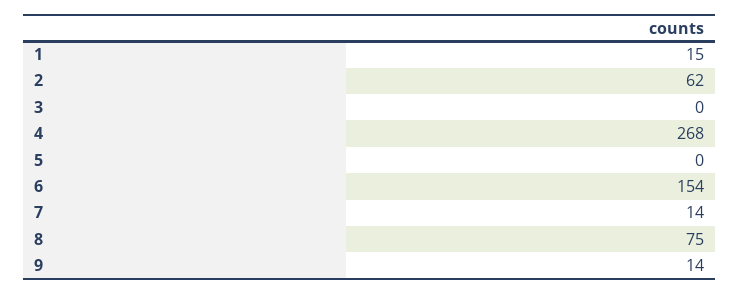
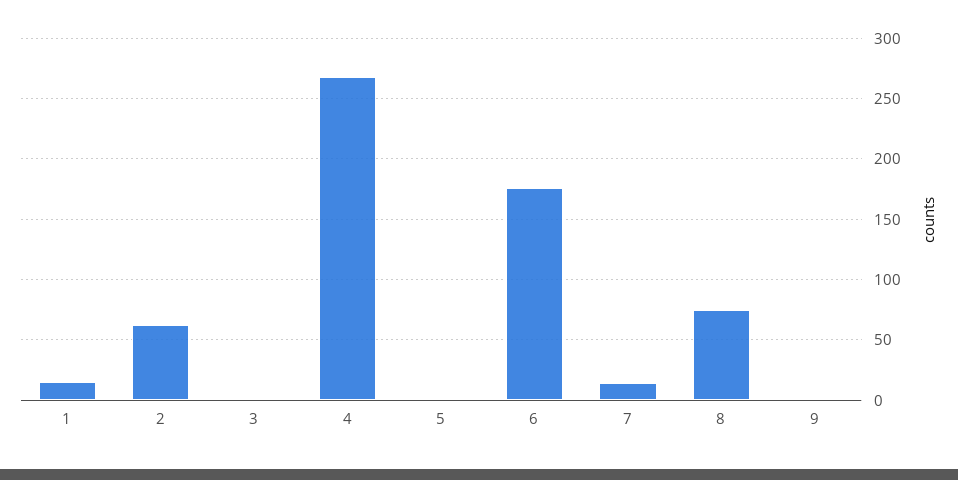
  {
    "1": 15,
    "2": 62,
    "3": 0,
    "4": 268,
    "5": 0,
-   "6": 154,
+   "6": 175,
    "7": 14,
    "8": 75,
-   "9": 14
+   "9": 0
  }

